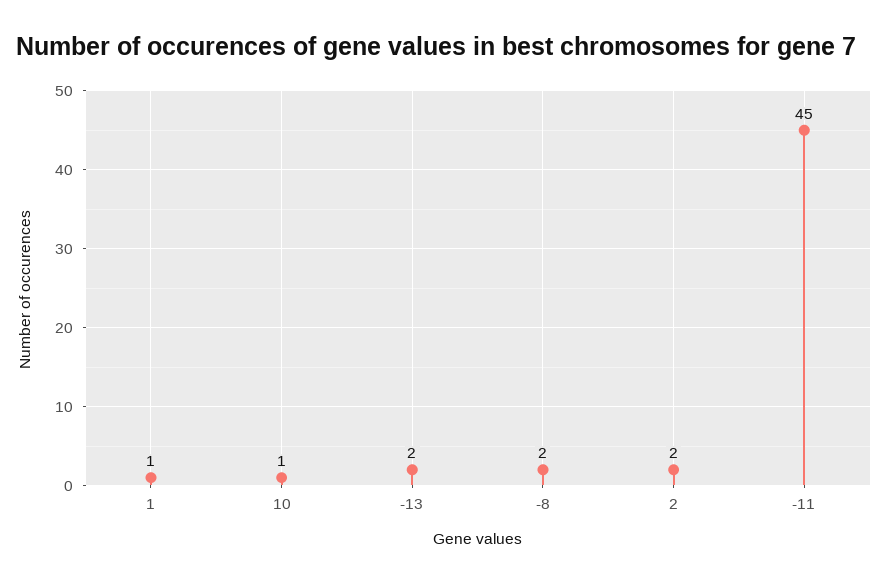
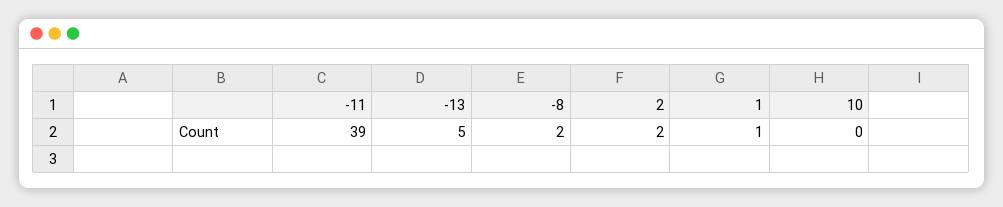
  {
    "1": 1,
-   "10": 1,
+   "10": 0,
-   "-13": 2,
+   "-13": 5,
    "-8": 2,
    "2": 2,
-   "-11": 45
+   "-11": 39
  }

